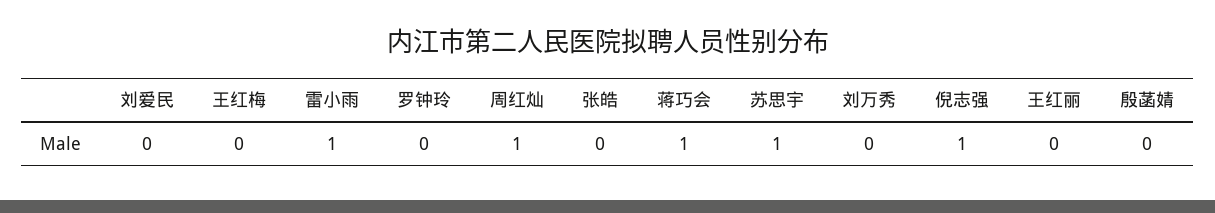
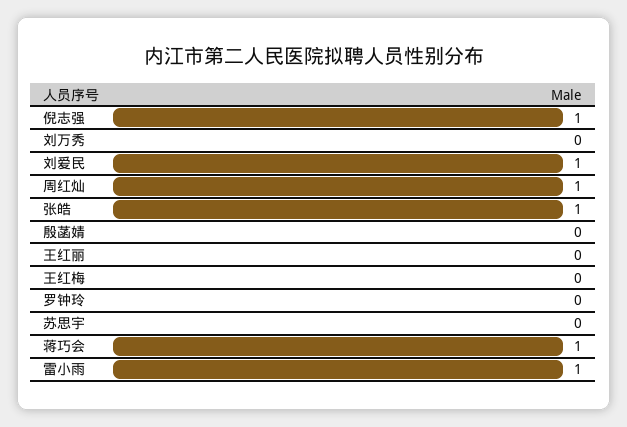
  {
-   "刘爱民": 0,
+   "刘爱民": 1,
    "王红梅": 0,
    "雷小雨": 1,
    "罗钟玲": 0,
    "周红灿": 1,
-   "张皓": 0,
+   "张皓": 1,
    "蒋巧会": 1,
-   "苏思宇": 1,
+   "苏思宇": 0,
    "刘万秀": 0,
    "倪志强": 1,
    "王红丽": 0,
    "殷菡婧": 0
  }

